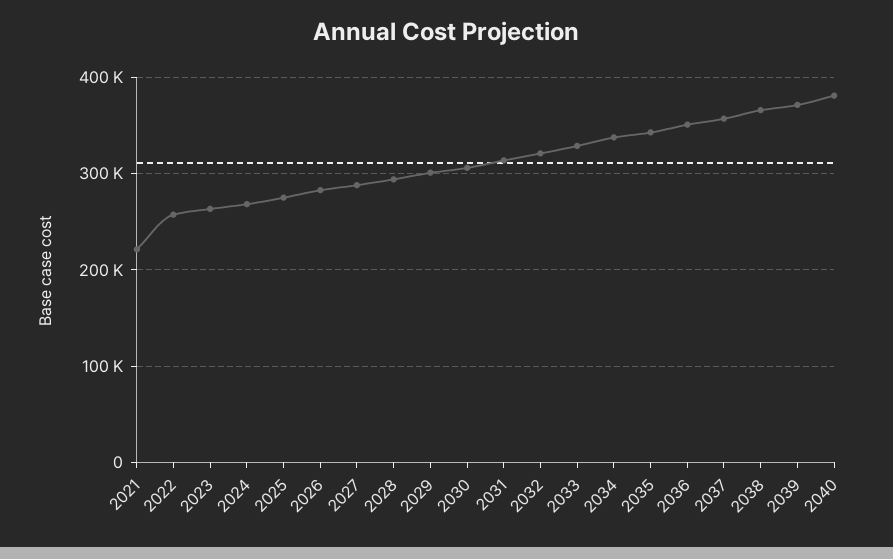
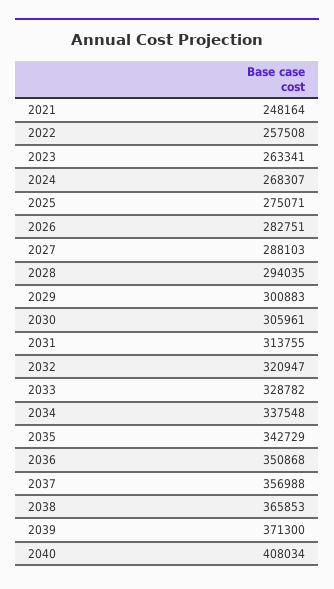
  {
-   "2021": 220000,
+   "2021": 248164,
    "2022": 257508,
    "2023": 263341,
    "2024": 268307,
    "2025": 275071,
    "2026": 282751,
    "2027": 288103,
    "2028": 294035,
    "2029": 300883,
    "2030": 305961,
    "2031": 313755,
    "2032": 320947,
    "2033": 328782,
    "2034": 337548,
    "2035": 342729,
    "2036": 350868,
    "2037": 356988,
    "2038": 365853,
    "2039": 371300,
-   "2040": 380000
+   "2040": 408034
  }

